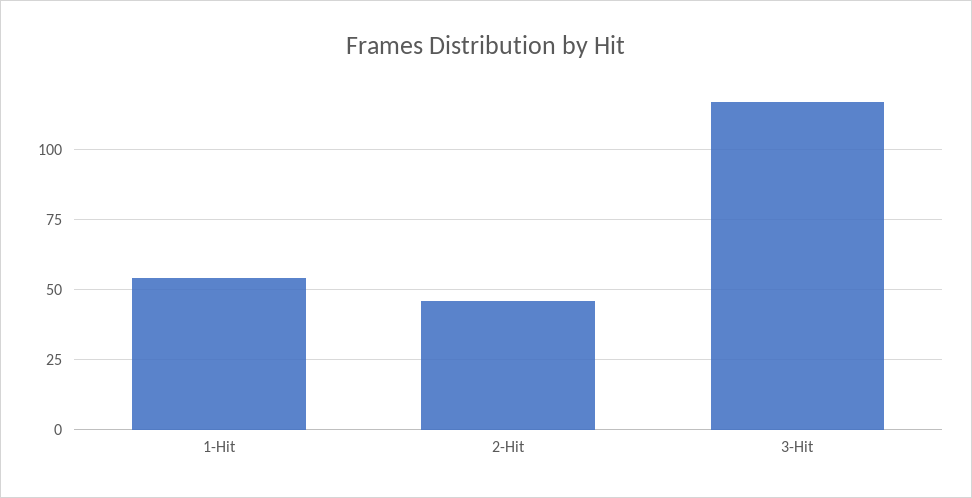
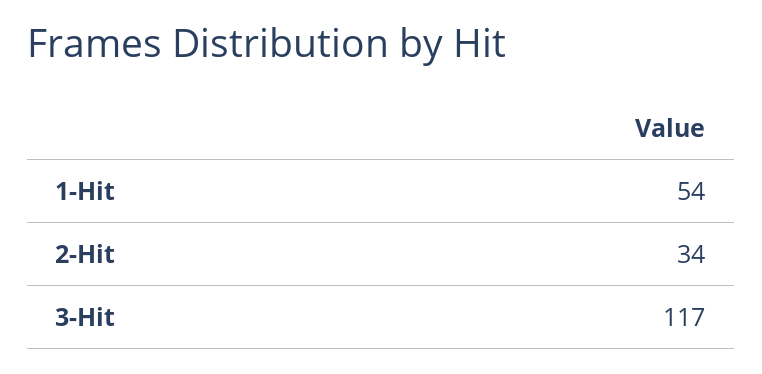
  {
    "1-Hit": 54,
-   "2-Hit": 45,
+   "2-Hit": 34,
    "3-Hit": 117
  }

